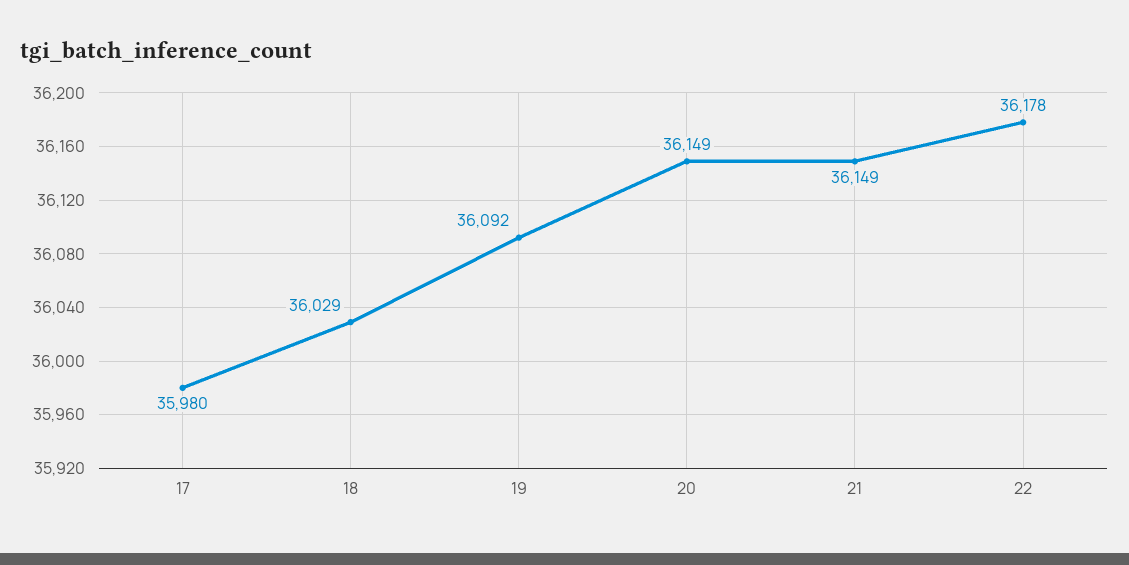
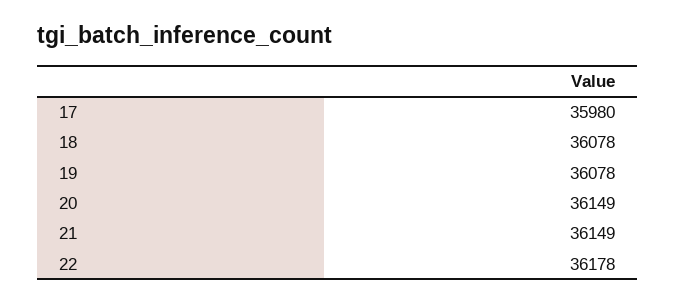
  {
    "17": 35980,
-   "18": 36029,
+   "18": 36078,
-   "19": 36092,
+   "19": 36078,
    "20": 36149,
    "21": 36149,
    "22": 36178
  }

